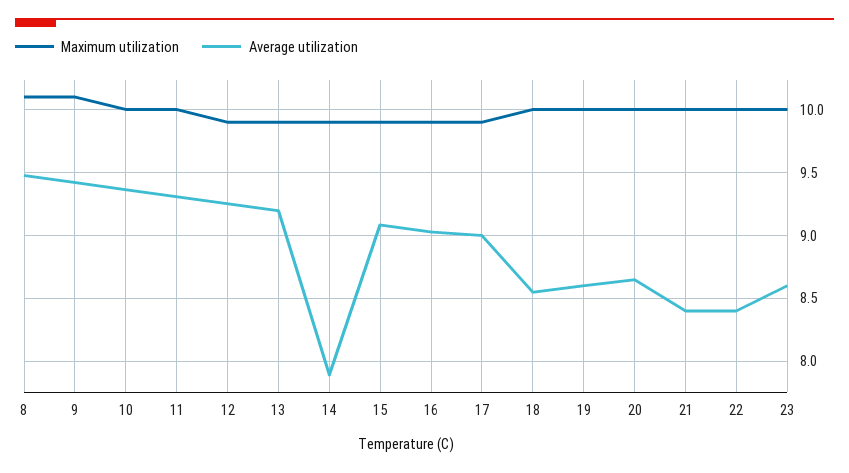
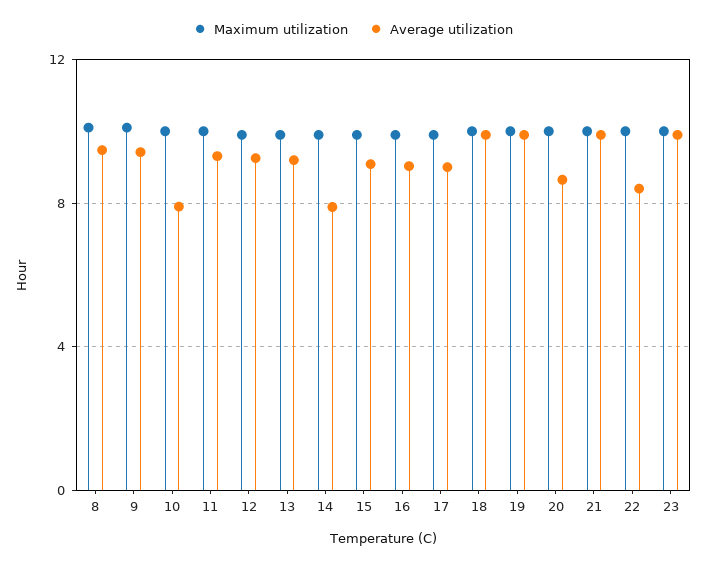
  {
    "Maximum utilization": {
      "8": 10.1,
      "9": 10.1,
      "10": 10,
      "11": 10,
      "12": 9.9,
      "13": 9.9,
      "14": 9.9,
      "15": 9.9,
      "16": 9.9,
      "17": 9.9,
      "18": 10,
      "19": 10,
      "20": 10,
      "21": 10,
      "22": 10,
      "23": 10
    },
    "Average utilization": {
      "8": 9.5,
      "9": 9.4,
-     "10": 9.35,
+     "10": 8,
      "11": 9.3,
      "12": 9.25,
      "13": 9.2,
      "14": 7.9,
      "15": 9.1,
      "16": 9.05,
      "17": 9,
-     "18": 8.55,
+     "18": 10,
-     "19": 8.6,
+     "19": 10,
      "20": 8.65,
-     "21": 8.4,
+     "21": 10,
      "22": 8.4,
-     "23": 8.6
+     "23": 10
    }
  }

